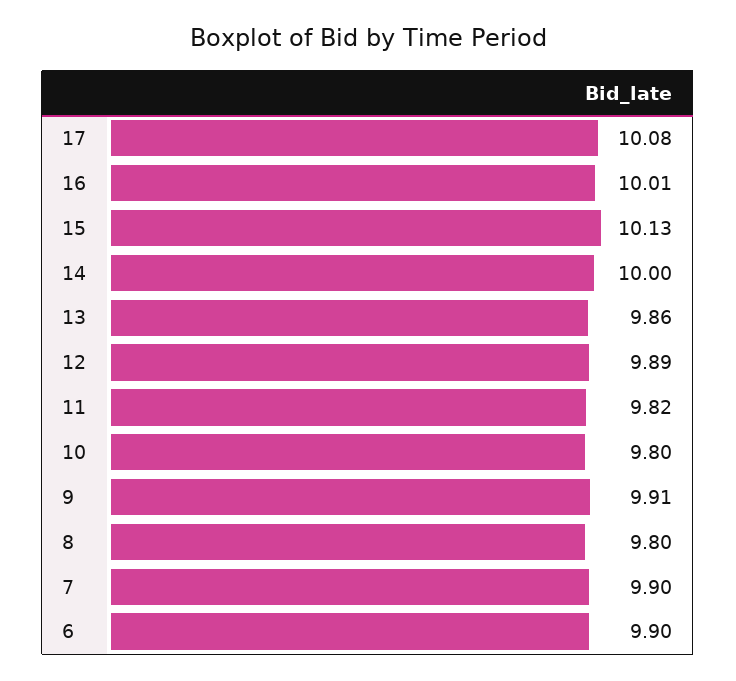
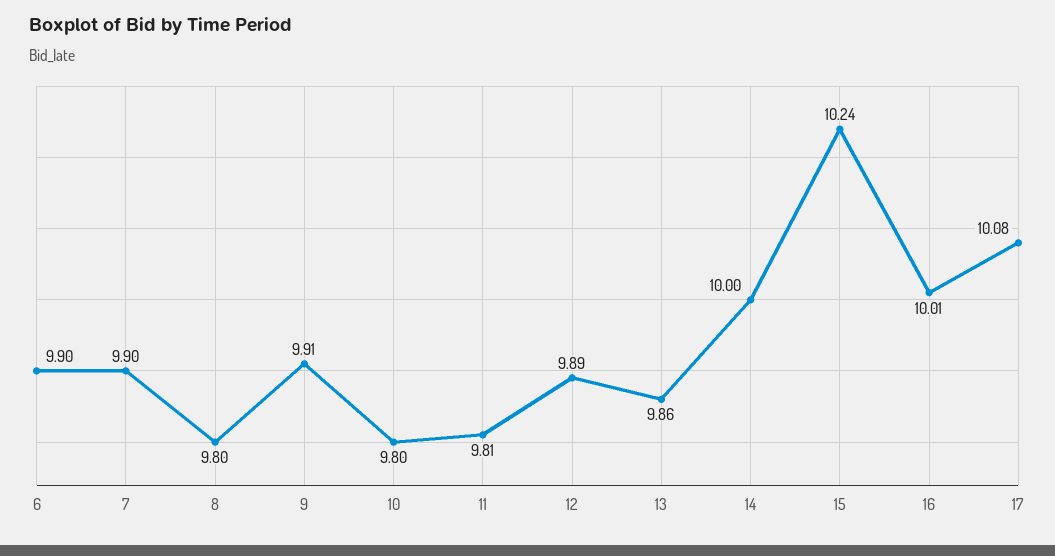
  {
    "17": 10.08,
    "16": 10.01,
-   "15": 10.13,
+   "15": 10.24,
    "14": 10,
    "13": 9.86,
    "12": 9.89,
-   "11": 9.82,
+   "11": 9.81,
    "10": 9.8,
    "9": 9.91,
    "8": 9.8,
    "7": 9.9,
    "6": 9.9
  }

